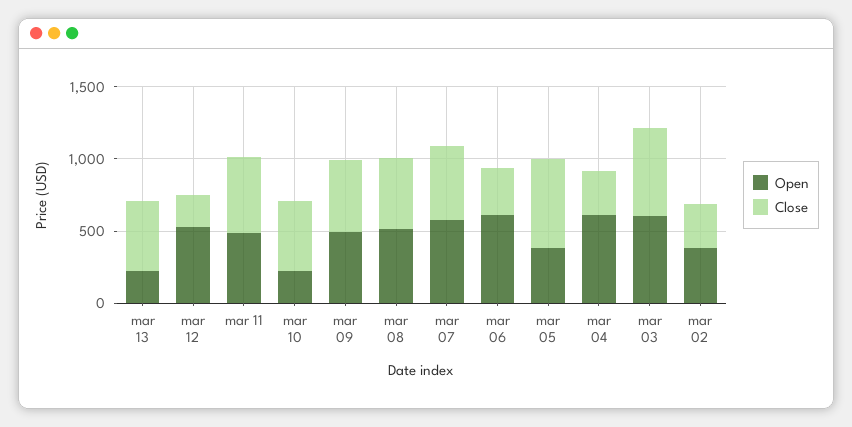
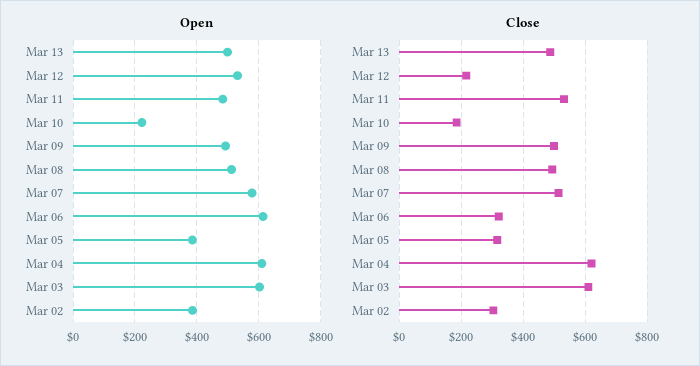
  {
    "Open": {
-     "mar 13": 200,
+     "mar 13": 500,
      "mar 12": 540,
      "mar 11": 480,
      "mar 10": 220,
      "mar 09": 500,
      "mar 08": 520,
      "mar 07": 580,
      "mar 06": 620,
      "mar 05": 380,
      "mar 04": 620,
      "mar 03": 600,
      "mar 02": 380
    },
    "Close": {
      "mar 13": 480,
      "mar 12": 220,
      "mar 11": 540,
-     "mar 10": 500,
+     "mar 10": 180,
      "mar 09": 500,
      "mar 08": 500,
      "mar 07": 520,
      "mar 06": 320,
-     "mar 05": 600,
+     "mar 05": 320,
-     "mar 04": 300,
+     "mar 04": 620,
      "mar 03": 620,
      "mar 02": 300
    }
  }

